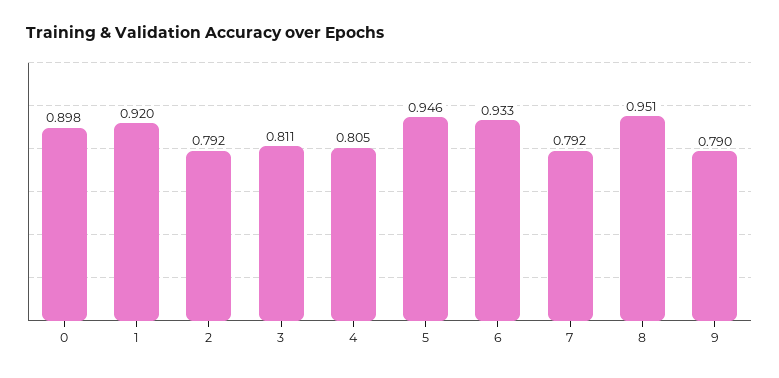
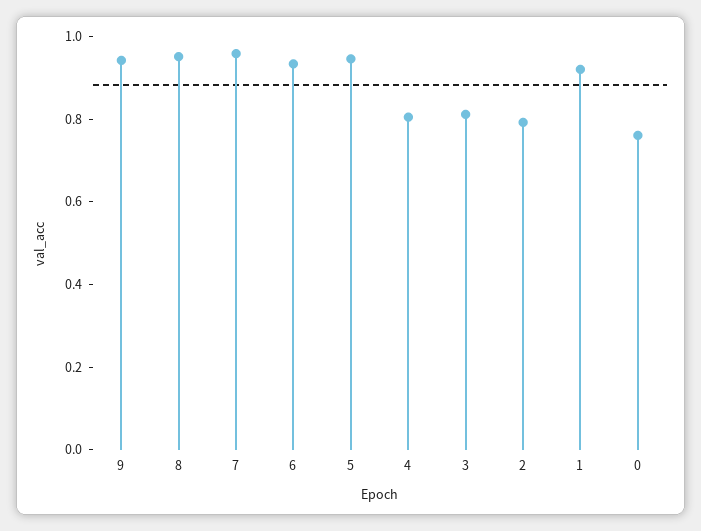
  {
-   "0": 0.898,
+   "0": 0.75,
    "1": 0.92,
    "2": 0.792,
    "3": 0.811,
    "4": 0.805,
    "5": 0.946,
    "6": 0.933,
-   "7": 0.792,
+   "7": 0.95,
    "8": 0.951,
-   "9": 0.79
+   "9": 0.95
  }

